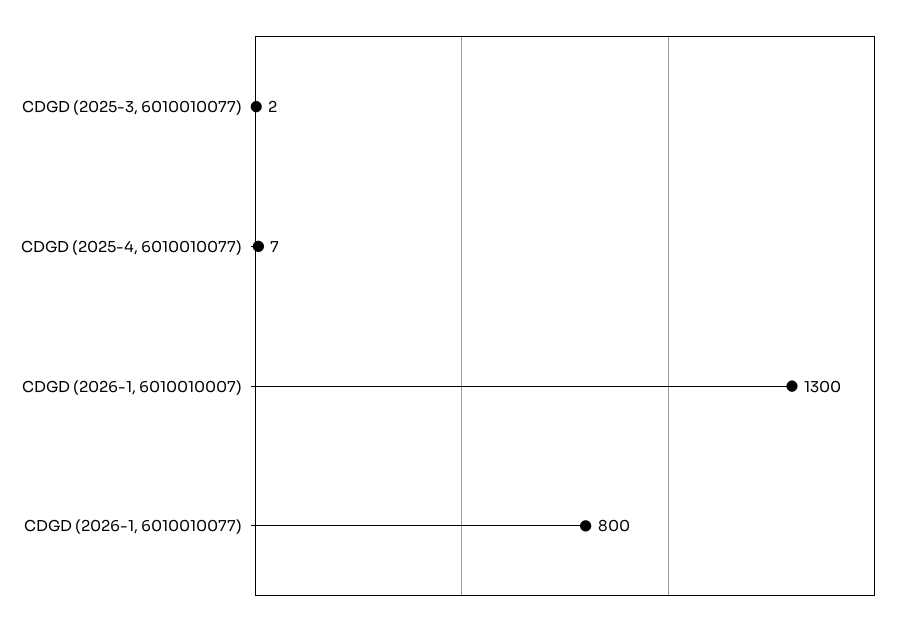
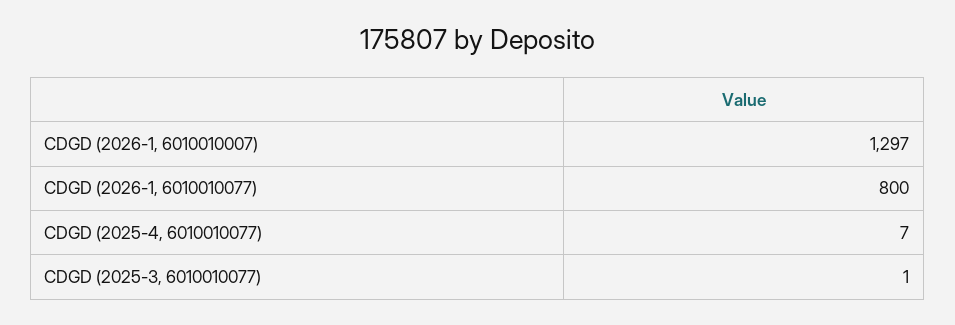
  {
-   "CDGD (2025-3, 6010010077)": 2,
+   "CDGD (2025-3, 6010010077)": 1,
    "CDGD (2025-4, 6010010077)": 7,
-   "CDGD (2026-1, 6010010007)": 1300,
+   "CDGD (2026-1, 6010010007)": 1297,
    "CDGD (2026-1, 6010010077)": 800
  }

